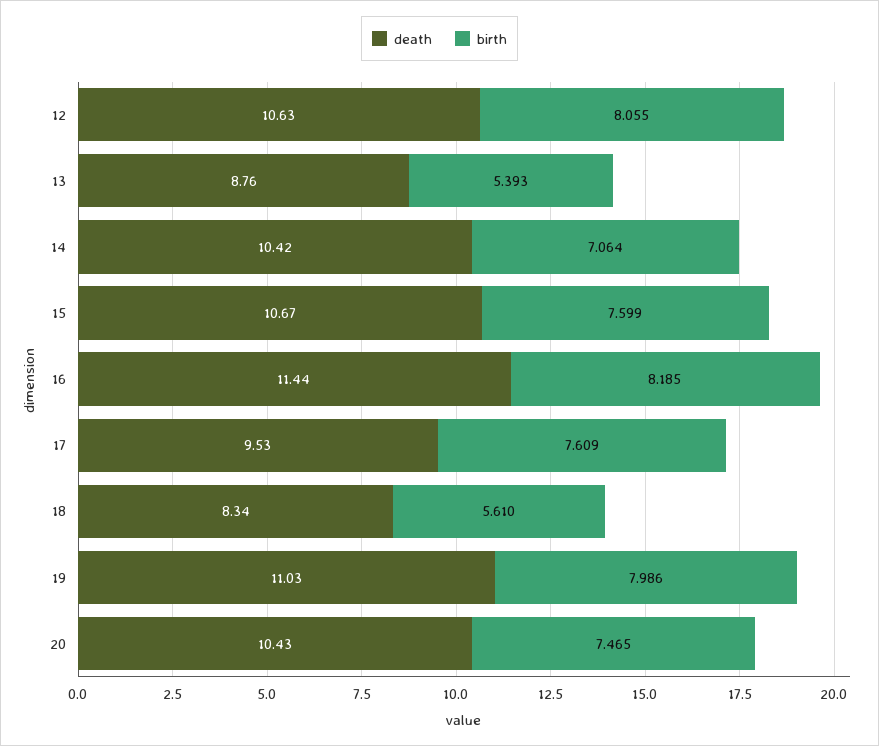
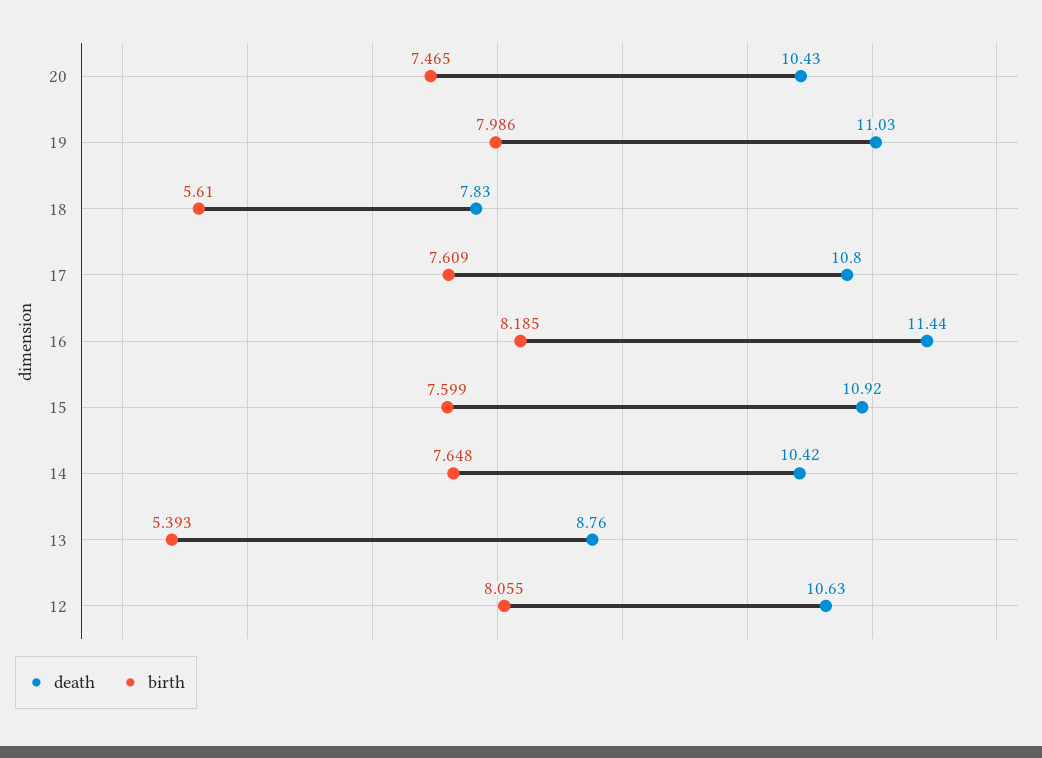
  {
    "death": {
      "12": 10.63,
      "13": 8.76,
      "14": 10.42,
-     "15": 10.67,
+     "15": 10.92,
      "16": 11.44,
-     "17": 9.53,
+     "17": 10.8,
-     "18": 8.34,
+     "18": 7.83,
      "19": 11.03,
      "20": 10.43
    },
    "birth": {
      "12": 8.055,
      "13": 5.393,
-     "14": 7.064,
+     "14": 7.648,
      "15": 7.599,
      "16": 8.185,
      "17": 7.609,
      "18": 5.61,
      "19": 7.986,
      "20": 7.465
    }
  }

